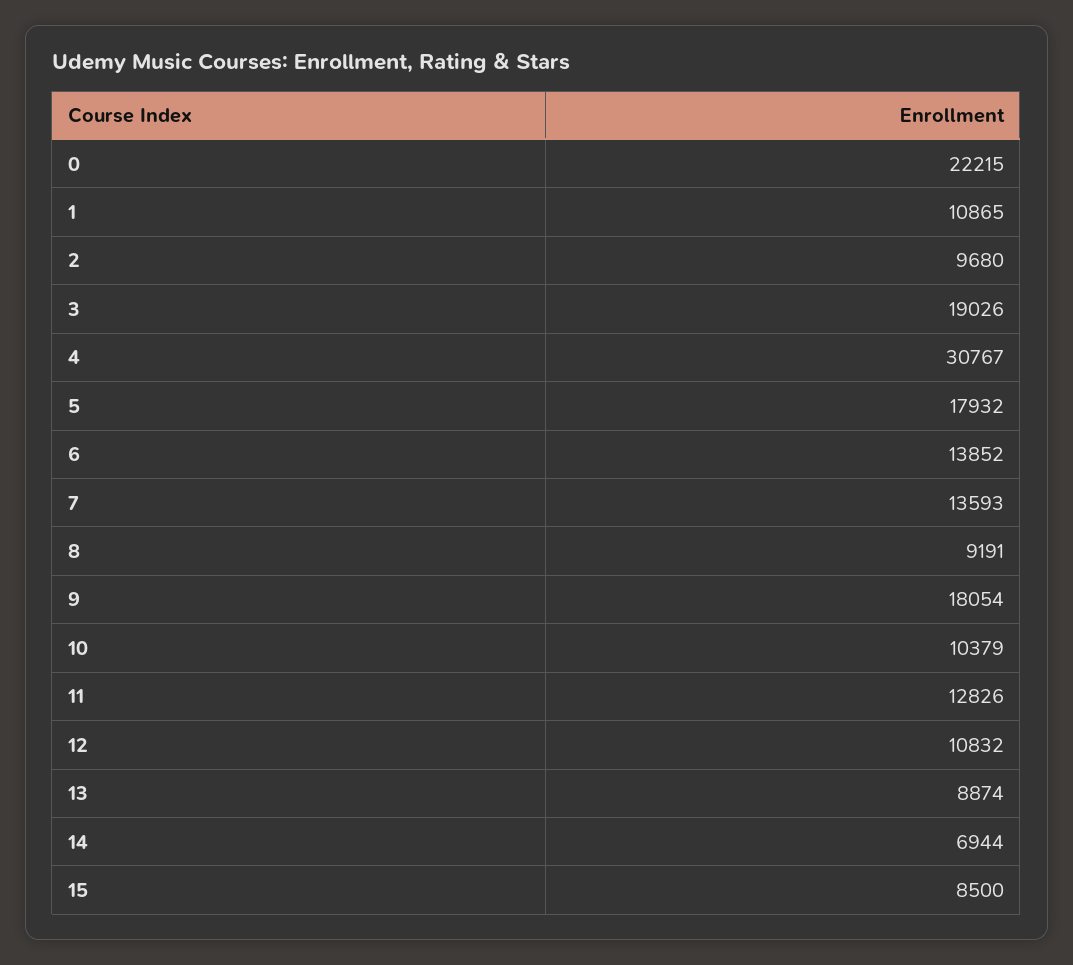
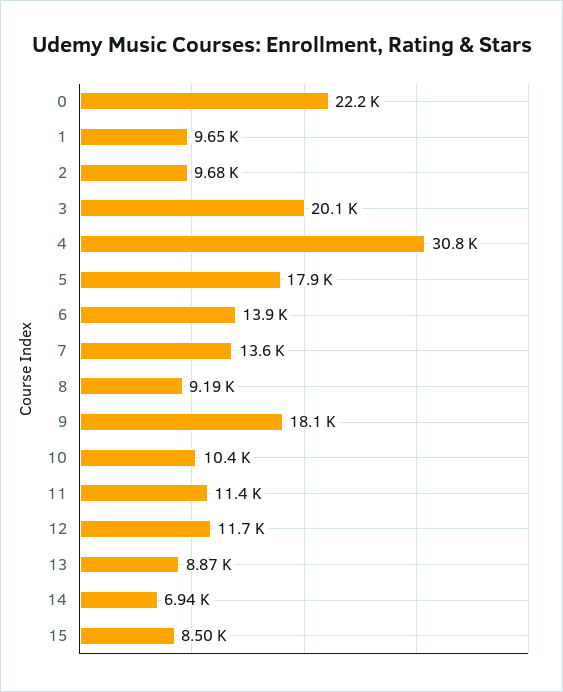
  {
    "0": 22215,
-   "1": 10865,
+   "1": 9650,
    "2": 9680,
-   "3": 19026,
+   "3": 20100,
    "4": 30767,
    "5": 17932,
    "6": 13852,
    "7": 13593,
    "8": 9191,
    "9": 18054,
    "10": 10379,
-   "11": 12826,
+   "11": 11400,
-   "12": 10832,
+   "12": 11700,
    "13": 8874,
    "14": 6944,
    "15": 8500
  }

